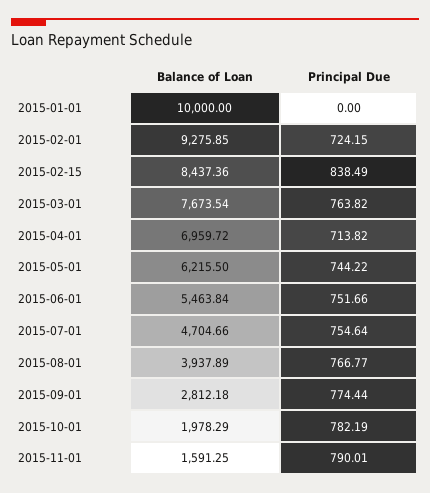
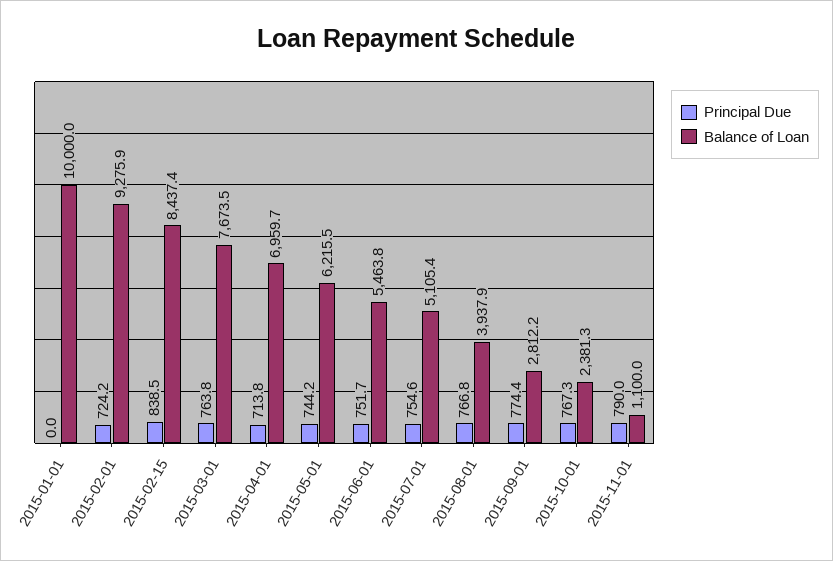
  {
    "Balance of Loan": {
      "2015-01-01": 10000,
      "2015-02-01": 9275.85,
      "2015-02-15": 8437.36,
      "2015-03-01": 7673.54,
      "2015-04-01": 6959.72,
      "2015-05-01": 6215.5,
      "2015-06-01": 5463.84,
-     "2015-07-01": 4704.66,
+     "2015-07-01": 5105.4,
      "2015-08-01": 3937.89,
      "2015-09-01": 2812.18,
-     "2015-10-01": 1978.29,
+     "2015-10-01": 2381.3,
-     "2015-11-01": 1591.25
+     "2015-11-01": 1100
    },
    "Principal Due": {
      "2015-01-01": 0,
      "2015-02-01": 724.15,
      "2015-02-15": 838.49,
      "2015-03-01": 763.82,
      "2015-04-01": 713.82,
      "2015-05-01": 744.22,
      "2015-06-01": 751.66,
      "2015-07-01": 754.64,
      "2015-08-01": 766.77,
      "2015-09-01": 774.44,
-     "2015-10-01": 782.19,
+     "2015-10-01": 767.3,
      "2015-11-01": 790.01
    }
  }

